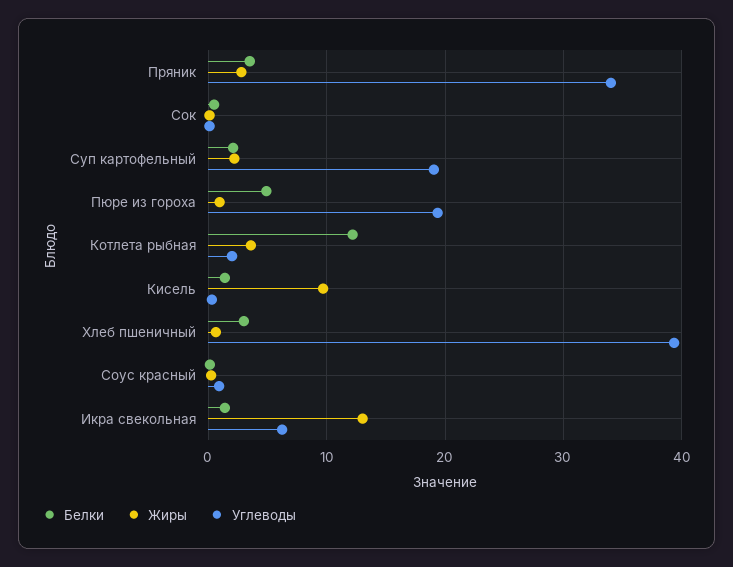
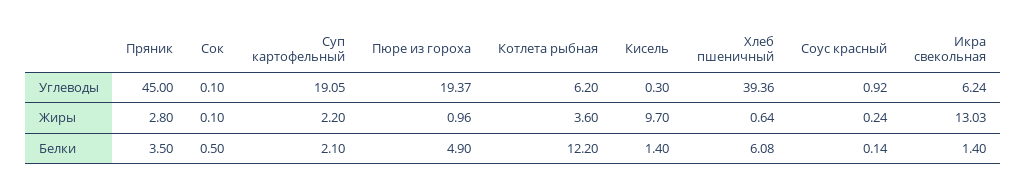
  {
    "Белки": {
      "Пряник": 3.5,
      "Сок": 0.5,
      "Суп картофельный": 2.1,
      "Пюре из гороха": 4.9,
      "Котлета рыбная": 12.2,
      "Кисель": 1.4,
-     "Хлеб пшеничный": 3,
+     "Хлеб пшеничный": 6.08,
      "Соус красный": 0.14,
      "Икра свекольная": 1.4
    },
    "Жиры": {
      "Пряник": 2.8,
      "Сок": 0.1,
      "Суп картофельный": 2.2,
      "Пюре из гороха": 0.96,
      "Котлета рыбная": 3.6,
      "Кисель": 9.7,
      "Хлеб пшеничный": 0.64,
      "Соус красный": 0.24,
      "Икра свекольная": 13.03
    },
    "Углеводы": {
-     "Пряник": 34,
+     "Пряник": 45,
      "Сок": 0.1,
      "Суп картофельный": 19.05,
      "Пюре из гороха": 19.37,
-     "Котлета рыбная": 2,
+     "Котлета рыбная": 6.2,
      "Кисель": 0.3,
      "Хлеб пшеничный": 39.36,
      "Соус красный": 0.92,
      "Икра свекольная": 6.24
    }
  }

